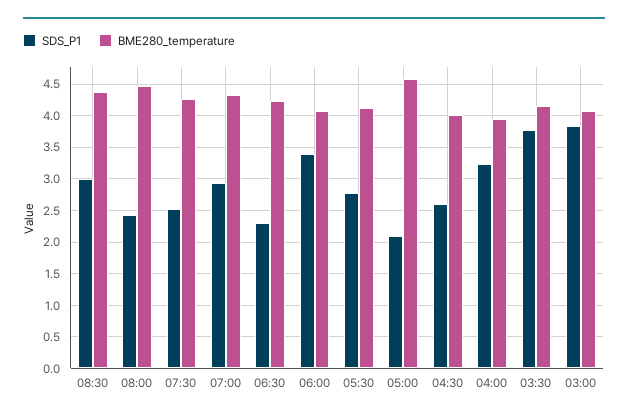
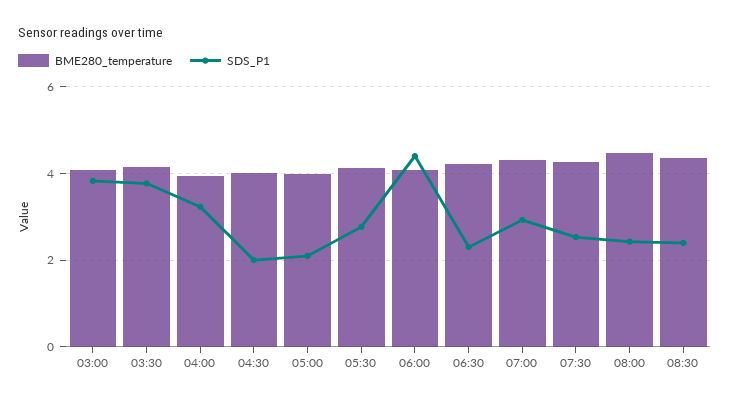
  {
    "SDS_P1": {
-     "08:30": 3,
+     "08:30": 2.4,
      "08:00": 2.4,
      "07:30": 2.5,
      "07:00": 2.9,
      "06:30": 2.3,
-     "06:00": 3.4,
+     "06:00": 4.4,
      "05:30": 2.8,
      "05:00": 2.1,
-     "04:30": 2.6,
+     "04:30": 2,
      "04:00": 3.2,
      "03:30": 3.8,
      "03:00": 3.8
    },
    "BME280_temperature": {
      "08:30": 4.4,
      "08:00": 4.5,
      "07:30": 4.3,
      "07:00": 4.3,
      "06:30": 4.2,
      "06:00": 4.1,
      "05:30": 4.1,
-     "05:00": 4.6,
+     "05:00": 4,
      "04:30": 4,
      "04:00": 4,
      "03:30": 4.2,
      "03:00": 4.1
    }
  }

